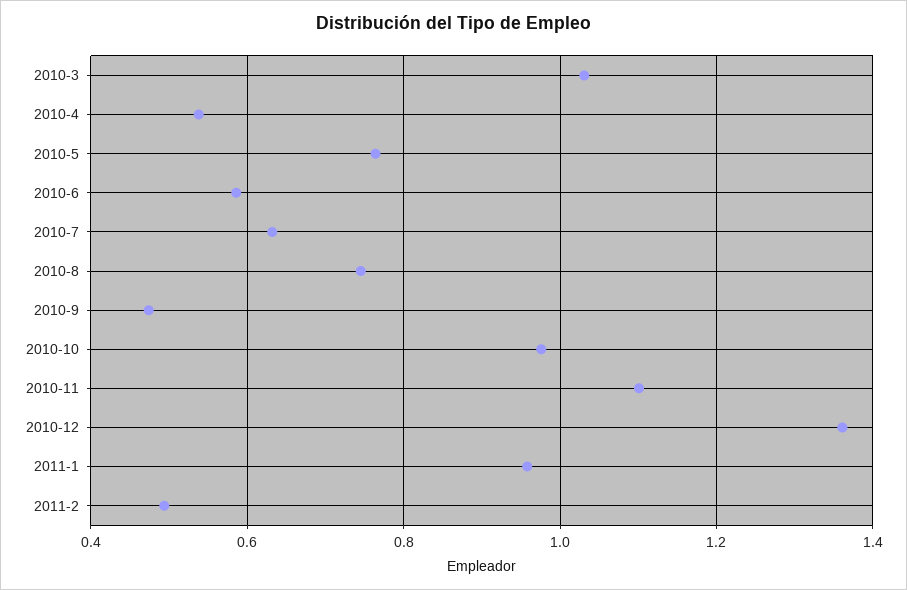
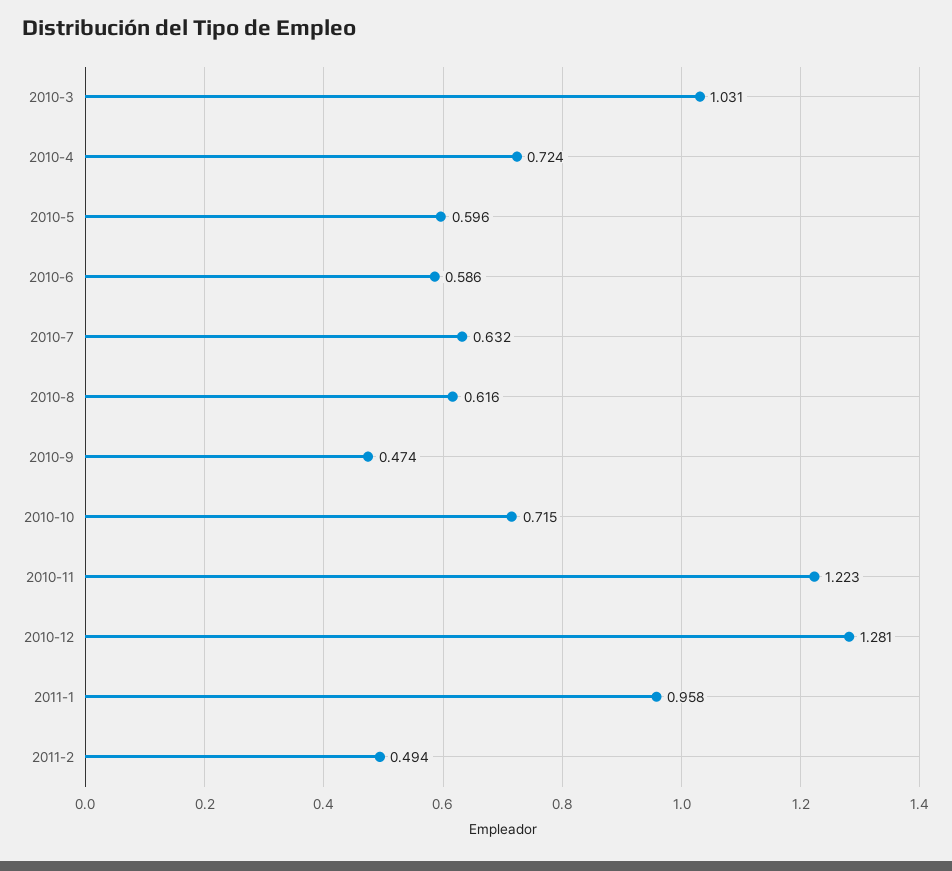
  {
    "2010-3": 1.031,
-   "2010-4": 0.54,
+   "2010-4": 0.724,
-   "2010-5": 0.76,
+   "2010-5": 0.596,
    "2010-6": 0.586,
    "2010-7": 0.632,
-   "2010-8": 0.74,
+   "2010-8": 0.616,
    "2010-9": 0.474,
-   "2010-10": 0.98,
+   "2010-10": 0.715,
-   "2010-11": 1.1,
+   "2010-11": 1.223,
-   "2010-12": 1.36,
+   "2010-12": 1.281,
    "2011-1": 0.958,
    "2011-2": 0.494
  }

